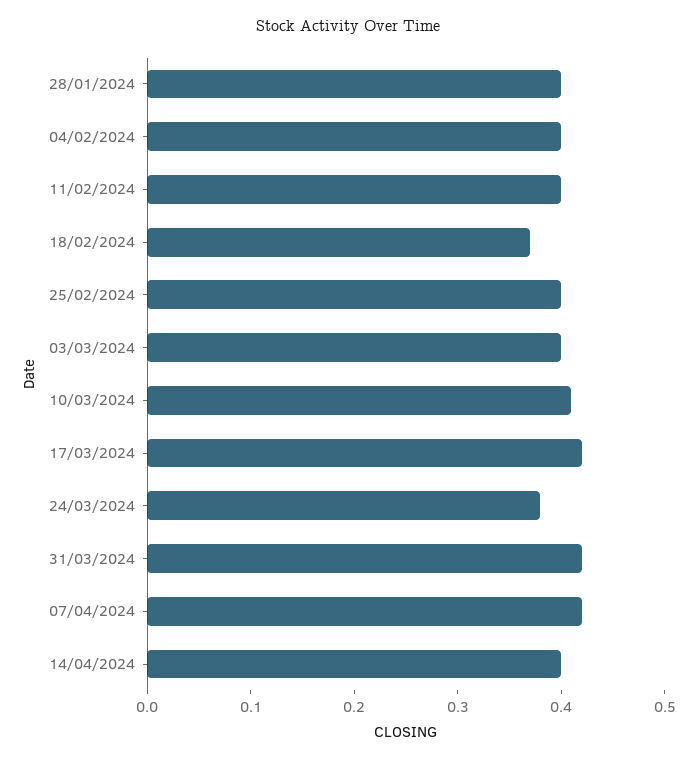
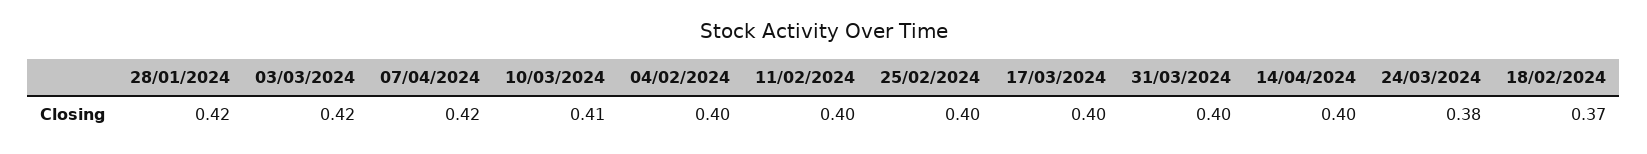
  {
-   "28/01/2024": 0.4,
+   "28/01/2024": 0.42,
    "04/02/2024": 0.4,
    "11/02/2024": 0.4,
    "18/02/2024": 0.37,
    "25/02/2024": 0.4,
-   "03/03/2024": 0.4,
+   "03/03/2024": 0.42,
    "10/03/2024": 0.41,
-   "17/03/2024": 0.42,
+   "17/03/2024": 0.4,
    "24/03/2024": 0.38,
-   "31/03/2024": 0.42,
+   "31/03/2024": 0.4,
    "07/04/2024": 0.42,
    "14/04/2024": 0.4
  }

